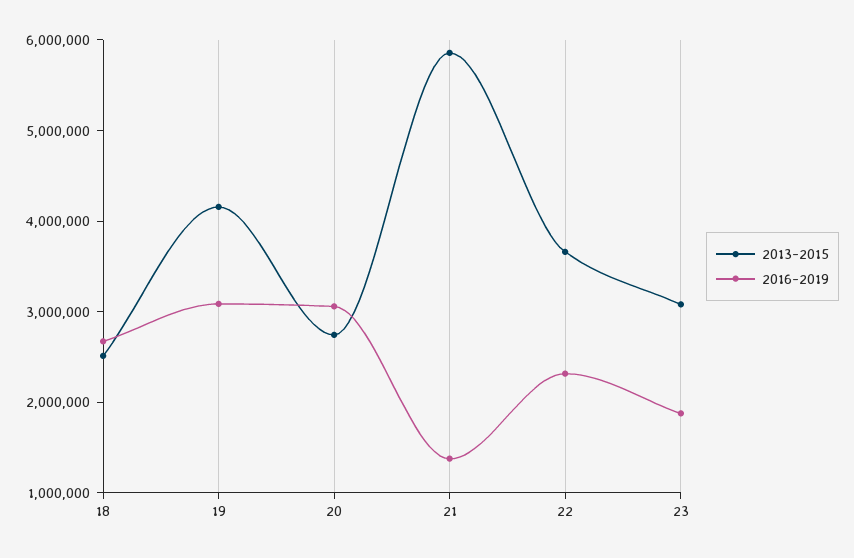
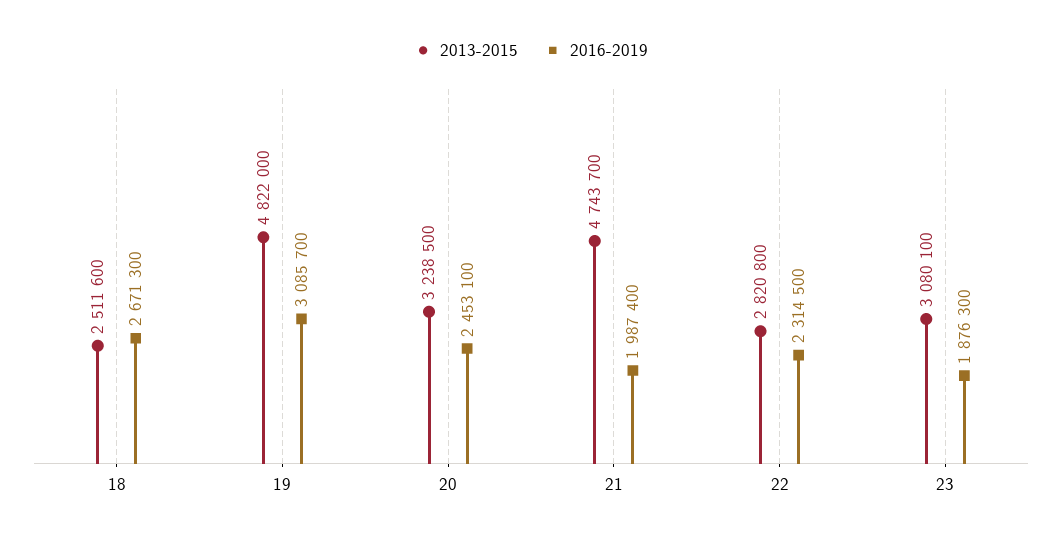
  {
    "2013-2015": {
      "18": 2511600,
-     "19": 4200000,
+     "19": 4822000,
-     "20": 2800000,
+     "20": 3238500,
-     "21": 5800000,
+     "21": 4743700,
-     "22": 3600000,
+     "22": 2820800,
      "23": 3080100
    },
    "2016-2019": {
      "18": 2671300,
      "19": 3085700,
-     "20": 3000000,
+     "20": 2453100,
-     "21": 1400000,
+     "21": 1987400,
      "22": 2314500,
      "23": 1876300
    }
  }

